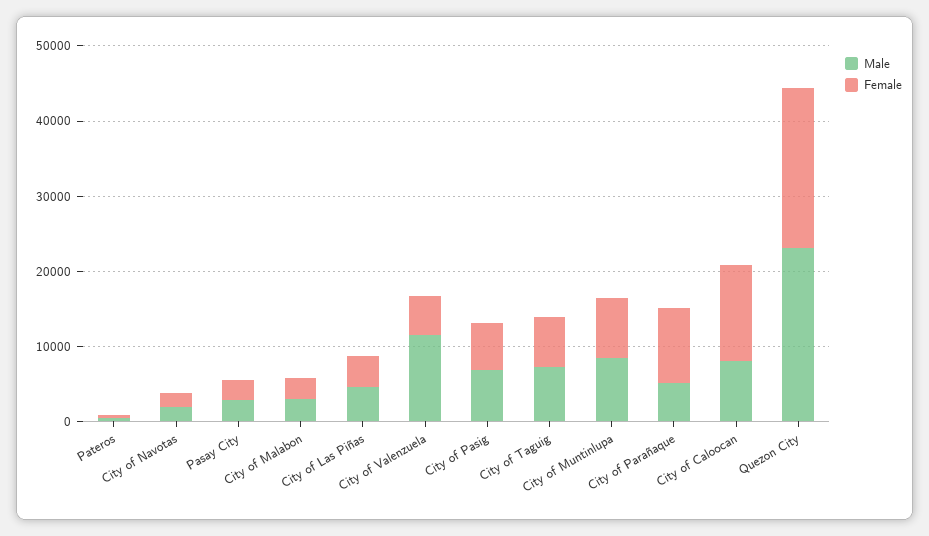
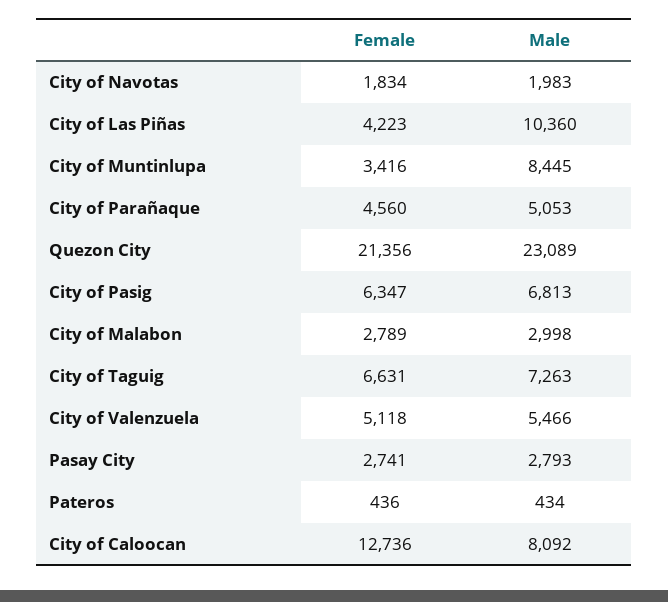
  {
    "Male": {
      "Pateros": 434,
      "City of Navotas": 1983,
      "Pasay City": 2793,
      "City of Malabon": 2998,
-     "City of Las Piñas": 4000,
+     "City of Las Piñas": 10360,
-     "City of Valenzuela": 12000,
+     "City of Valenzuela": 5466,
      "City of Pasig": 6813,
      "City of Taguig": 7263,
      "City of Muntinlupa": 8445,
      "City of Parañaque": 5053,
      "City of Caloocan": 8092,
      "Quezon City": 23089
    },
    "Female": {
      "Pateros": 436,
      "City of Navotas": 1834,
      "Pasay City": 2741,
      "City of Malabon": 2789,
      "City of Las Piñas": 4223,
      "City of Valenzuela": 5118,
      "City of Pasig": 6347,
      "City of Taguig": 6631,
-     "City of Muntinlupa": 8000,
+     "City of Muntinlupa": 3416,
-     "City of Parañaque": 10000,
+     "City of Parañaque": 4560,
      "City of Caloocan": 12736,
      "Quezon City": 21356
    }
  }

